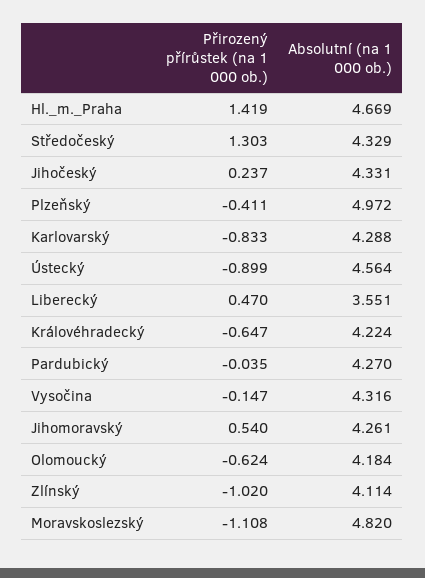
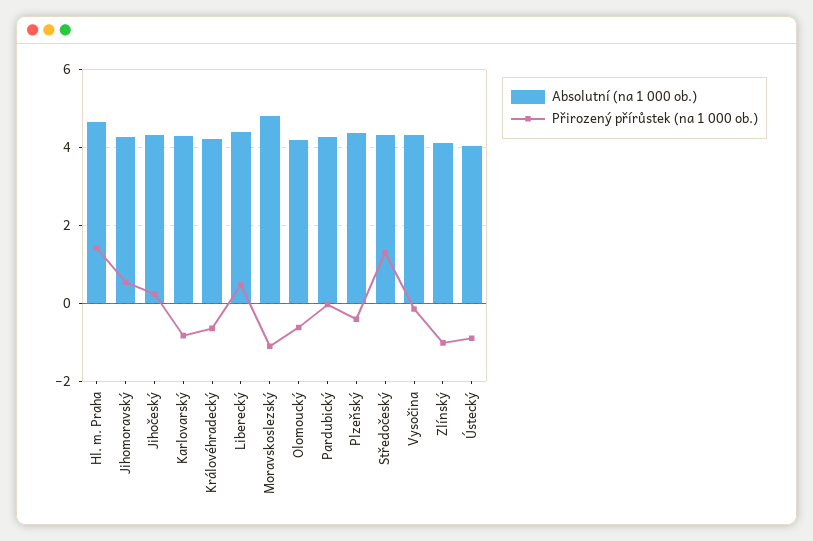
  {
    "Přirozený přírůstek (na 1 000 ob.)": {
      "Hl._m._Praha": 1.419,
      "Středočeský": 1.303,
      "Jihočeský": 0.237,
      "Plzeňský": -0.411,
      "Karlovarský": -0.833,
      "Ústecký": -0.899,
      "Liberecký": 0.47,
      "Královéhradecký": -0.647,
      "Pardubický": -0.035,
      "Vysočina": -0.147,
      "Jihomoravský": 0.54,
      "Olomoucký": -0.624,
      "Zlínský": -1.02,
      "Moravskoslezský": -1.108
    },
    "Absolutní (na 1 000 ob.)": {
      "Hl._m._Praha": 4.669,
      "Středočeský": 4.329,
      "Jihočeský": 4.331,
-     "Plzeňský": 4.972,
+     "Plzeňský": 4.4,
      "Karlovarský": 4.288,
-     "Ústecký": 4.564,
+     "Ústecký": 4,
-     "Liberecký": 3.551,
+     "Liberecký": 4.4,
      "Královéhradecký": 4.224,
      "Pardubický": 4.27,
      "Vysočina": 4.316,
      "Jihomoravský": 4.261,
      "Olomoucký": 4.184,
      "Zlínský": 4.114,
      "Moravskoslezský": 4.82
    }
  }

